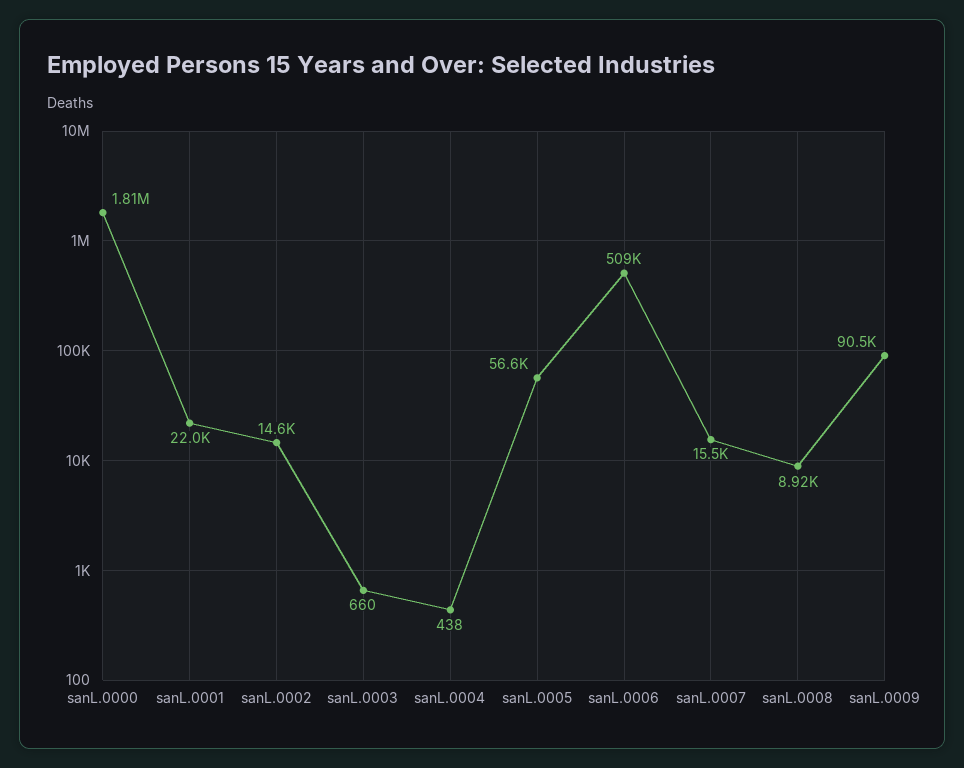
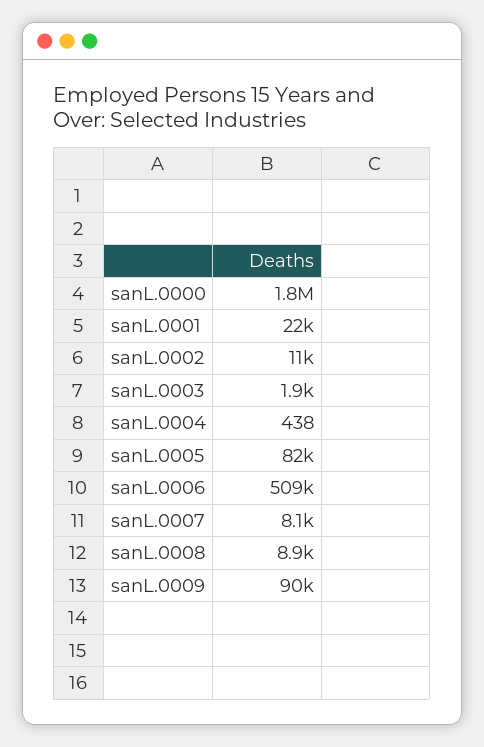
  {
    "sanL.0000": 1810000,
    "sanL.0001": 22000,
-   "sanL.0002": 14600,
+   "sanL.0002": 11000,
-   "sanL.0003": 660,
+   "sanL.0003": 1900,
    "sanL.0004": 438,
-   "sanL.0005": 56600,
+   "sanL.0005": 82000,
    "sanL.0006": 509000,
-   "sanL.0007": 15500,
+   "sanL.0007": 8100,
    "sanL.0008": 8920,
    "sanL.0009": 90500
  }

